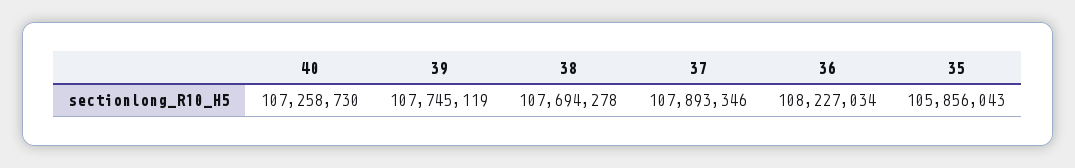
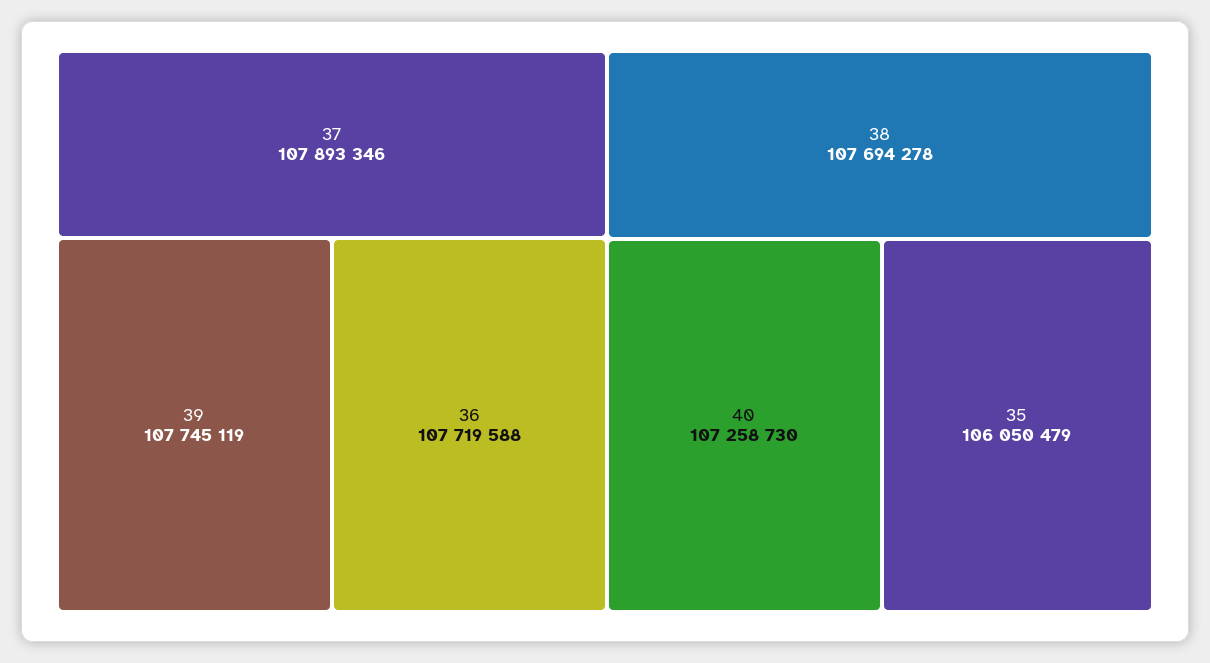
  {
    "40": 107258730,
    "39": 107745119,
    "38": 107694278,
    "37": 107893346,
-   "36": 108227034,
+   "36": 107719588,
-   "35": 105856043
+   "35": 106050479
  }

